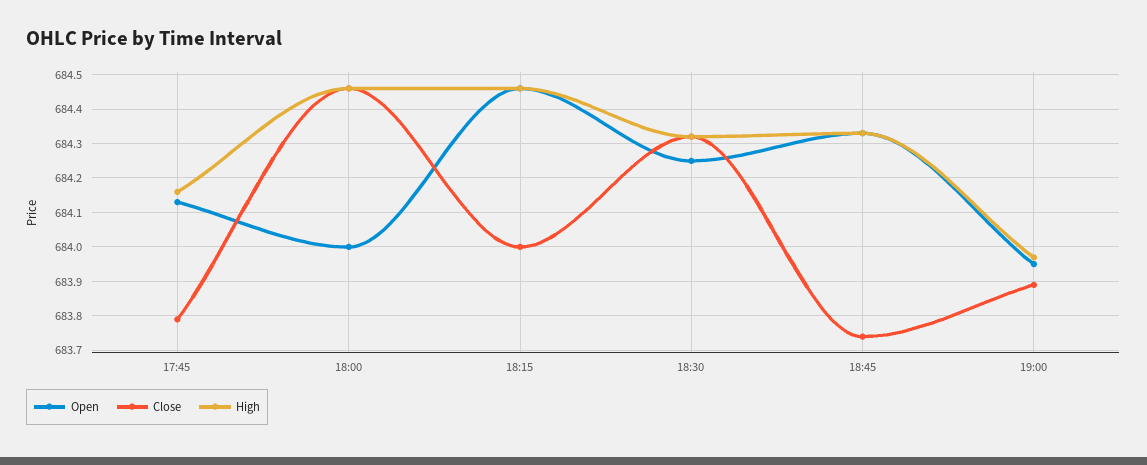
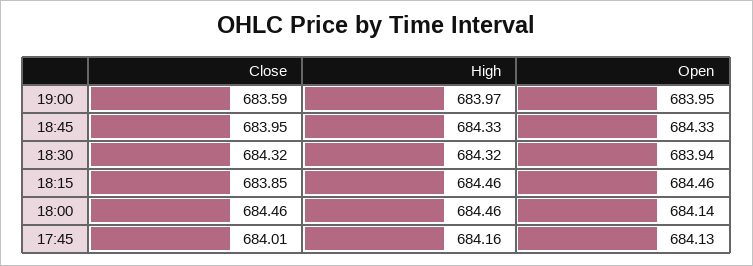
  {
    "Open": {
      "17:45": 684.13,
-     "18:00": 684,
+     "18:00": 684.14,
      "18:15": 684.46,
-     "18:30": 684.25,
+     "18:30": 683.94,
      "18:45": 684.33,
      "19:00": 683.95
    },
    "Close": {
-     "17:45": 683.8,
+     "17:45": 684.01,
      "18:00": 684.46,
-     "18:15": 684,
+     "18:15": 683.85,
      "18:30": 684.32,
-     "18:45": 683.75,
+     "18:45": 683.95,
-     "19:00": 683.9
+     "19:00": 683.59
    },
    "High": {
      "17:45": 684.16,
      "18:00": 684.46,
      "18:15": 684.46,
      "18:30": 684.32,
      "18:45": 684.33,
      "19:00": 683.97
    }
  }

